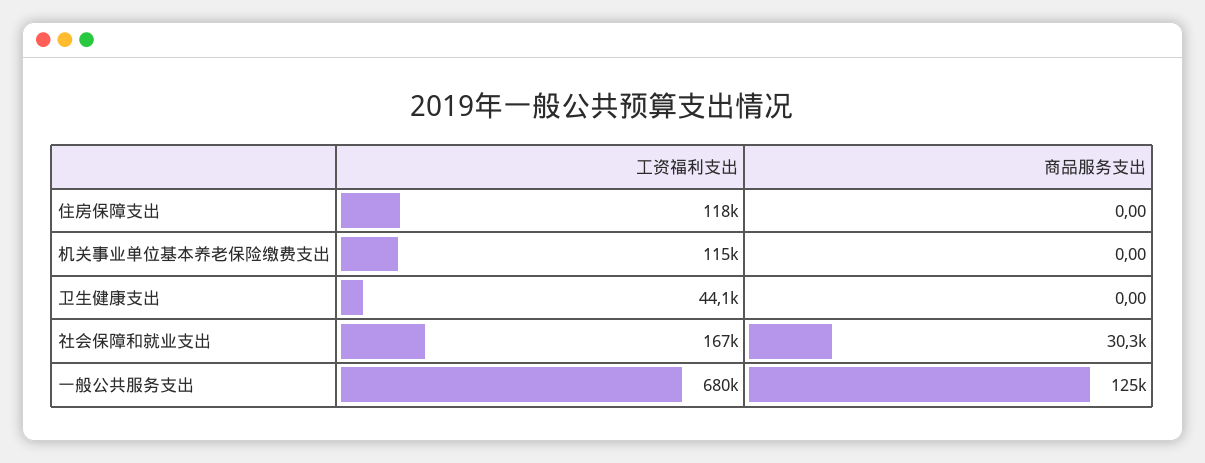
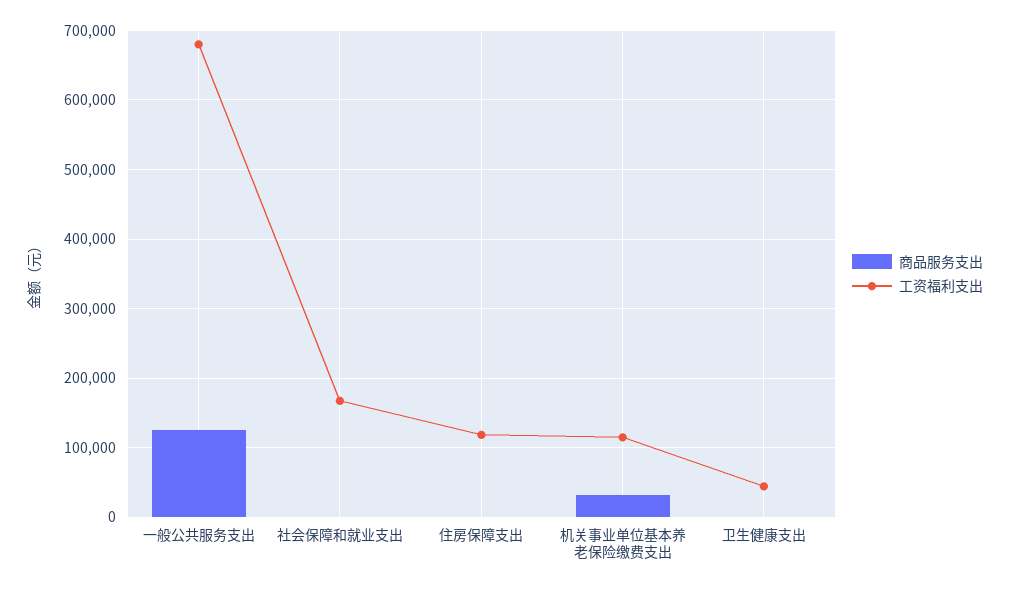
  {
    "工资福利支出": {
      "住房保障支出": 118000,
      "机关事业单位基本养老保险缴费支出": 115000,
      "卫生健康支出": 44100,
      "社会保障和就业支出": 167000,
      "一般公共服务支出": 680000
    },
    "商品服务支出": {
      "住房保障支出": 0,
-     "机关事业单位基本养老保险缴费支出": 0,
+     "机关事业单位基本养老保险缴费支出": 30000,
      "卫生健康支出": 0,
-     "社会保障和就业支出": 30300,
+     "社会保障和就业支出": 0,
      "一般公共服务支出": 125000
    }
  }

